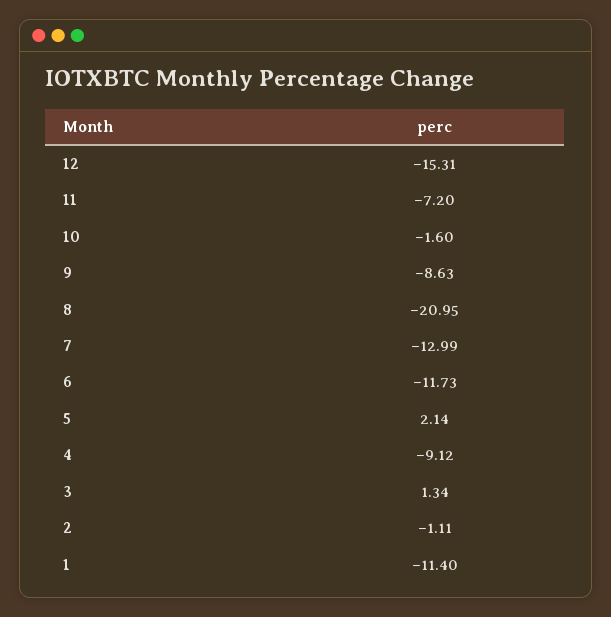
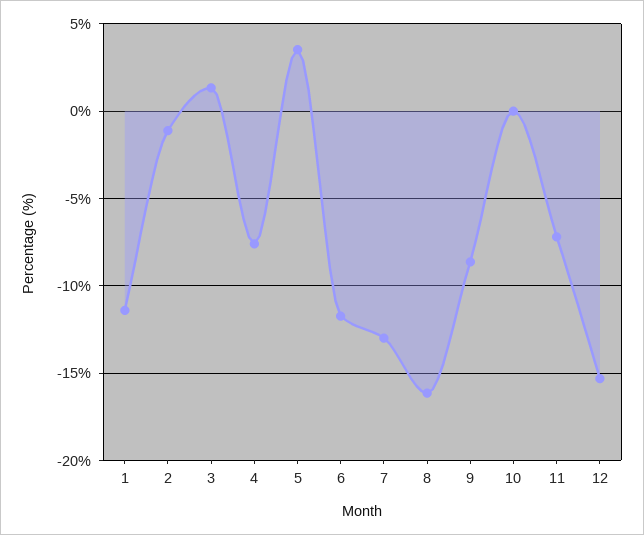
  {
    "12": -15.31,
    "11": -7.2,
-   "10": -1.6,
+   "10": 0,
    "9": -8.63,
-   "8": -20.95,
+   "8": -16,
    "7": -12.99,
    "6": -11.73,
-   "5": 2.14,
+   "5": 3.5,
-   "4": -9.12,
+   "4": -7.5,
    "3": 1.34,
    "2": -1.11,
    "1": -11.4
  }

